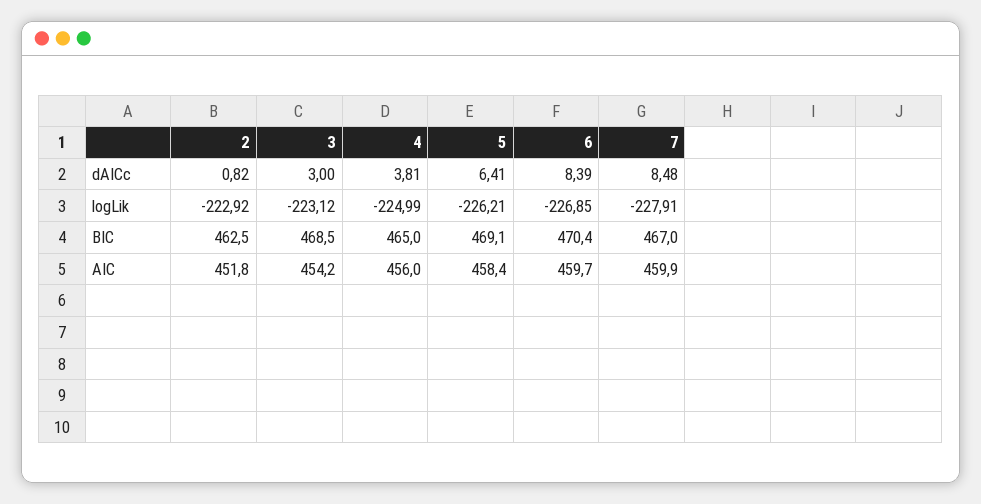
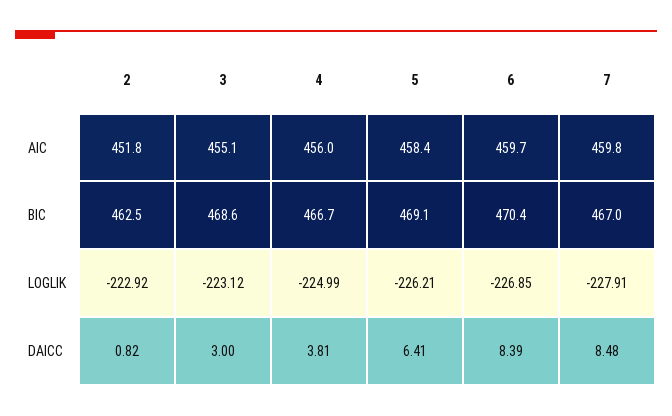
  {
    "2": {
      "dAICc": 0.82,
      "logLik": -222.92,
      "BIC": 462.5,
      "AIC": 451.8
    },
    "3": {
      "dAICc": 3,
      "logLik": -223.12,
-     "BIC": 468.5,
+     "BIC": 468.6,
-     "AIC": 454.2
+     "AIC": 455.1
    },
    "4": {
      "dAICc": 3.81,
      "logLik": -224.99,
-     "BIC": 465,
+     "BIC": 466.7,
      "AIC": 456
    },
    "5": {
      "dAICc": 6.41,
      "logLik": -226.21,
      "BIC": 469.1,
      "AIC": 458.4
    },
    "6": {
      "dAICc": 8.39,
      "logLik": -226.85,
      "BIC": 470.4,
      "AIC": 459.7
    },
    "7": {
      "dAICc": 8.48,
      "logLik": -227.91,
      "BIC": 467,
-     "AIC": 459.9
+     "AIC": 459.8
    }
  }

